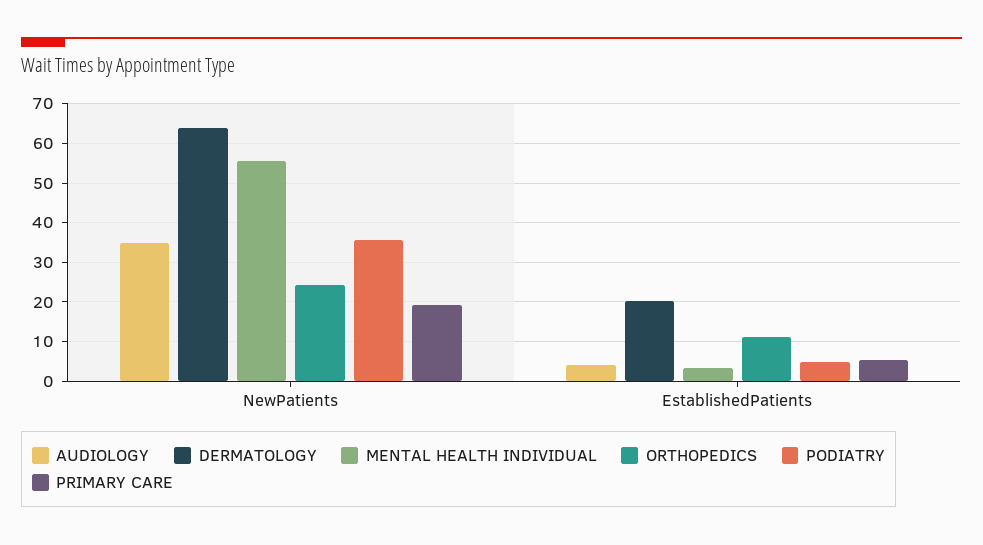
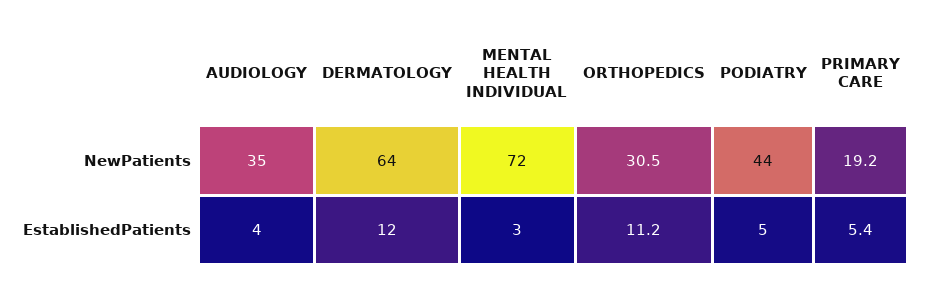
  {
    "AUDIOLOGY": {
      "NewPatients": 35,
      "EstablishedPatients": 4
    },
    "DERMATOLOGY": {
      "NewPatients": 64,
-     "EstablishedPatients": 20
+     "EstablishedPatients": 12
    },
    "MENTAL HEALTH INDIVIDUAL": {
-     "NewPatients": 56,
+     "NewPatients": 72,
      "EstablishedPatients": 3
    },
    "ORTHOPEDICS": {
-     "NewPatients": 24,
+     "NewPatients": 30.5,
      "EstablishedPatients": 11.2
    },
    "PODIATRY": {
-     "NewPatients": 36,
+     "NewPatients": 44,
      "EstablishedPatients": 5
    },
    "PRIMARY CARE": {
      "NewPatients": 19.2,
      "EstablishedPatients": 5.4
    }
  }

